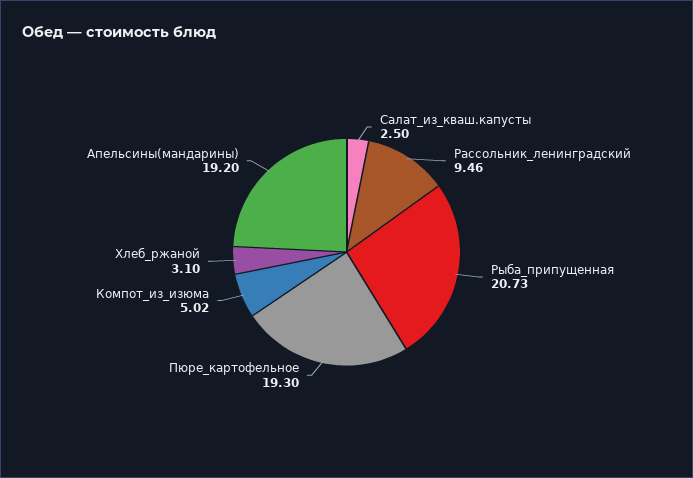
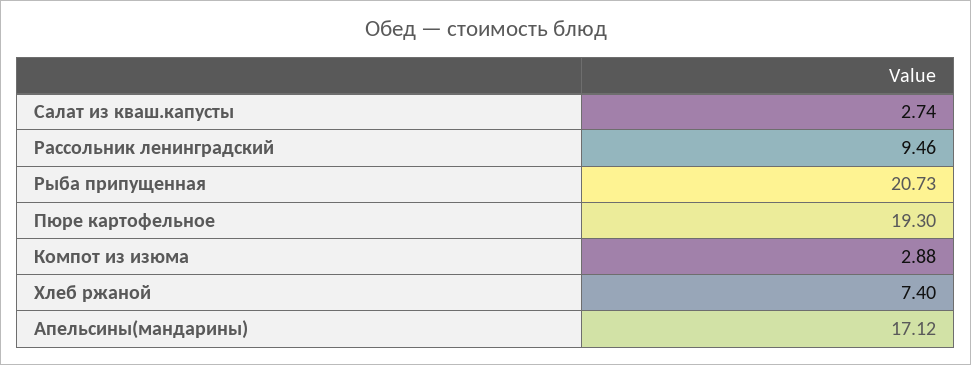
  {
-   "Салат_из_кваш.капусты": 2.5,
+   "Салат_из_кваш.капусты": 2.74,
    "Рассольник_ленинградский": 9.46,
    "Рыба_припущенная": 20.73,
    "Пюре_картофельное": 19.3,
-   "Компот_из_изюма": 5.02,
+   "Компот_из_изюма": 2.88,
-   "Хлеб_ржаной": 3.1,
+   "Хлеб_ржаной": 7.4,
-   "Апельсины(мандарины)": 19.2
+   "Апельсины(мандарины)": 17.12
  }

